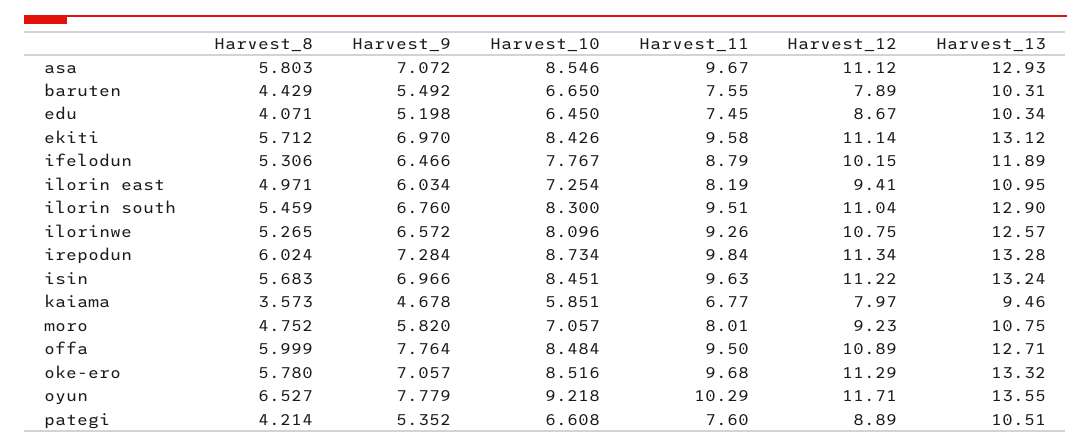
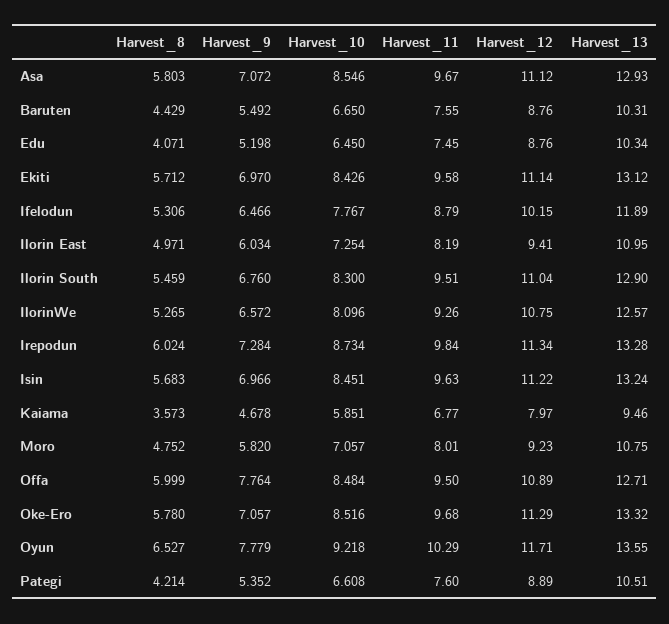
  {
    "Harvest_8": {
      "asa": 5.803,
      "baruten": 4.429,
      "edu": 4.071,
      "ekiti": 5.712,
      "ifelodun": 5.306,
      "ilorin east": 4.971,
      "ilorin south": 5.459,
      "ilorinwe": 5.265,
      "irepodun": 6.024,
      "isin": 5.683,
      "kaiama": 3.573,
      "moro": 4.752,
      "offa": 5.999,
      "oke-ero": 5.78,
      "oyun": 6.527,
      "pategi": 4.214
    },
    "Harvest_9": {
      "asa": 7.072,
      "baruten": 5.492,
      "edu": 5.198,
      "ekiti": 6.97,
      "ifelodun": 6.466,
      "ilorin east": 6.034,
      "ilorin south": 6.76,
      "ilorinwe": 6.572,
      "irepodun": 7.284,
      "isin": 6.966,
      "kaiama": 4.678,
      "moro": 5.82,
      "offa": 7.764,
      "oke-ero": 7.057,
      "oyun": 7.779,
      "pategi": 5.352
    },
    "Harvest_10": {
      "asa": 8.546,
      "baruten": 6.65,
      "edu": 6.45,
      "ekiti": 8.426,
      "ifelodun": 7.767,
      "ilorin east": 7.254,
      "ilorin south": 8.3,
      "ilorinwe": 8.096,
      "irepodun": 8.734,
      "isin": 8.451,
      "kaiama": 5.851,
      "moro": 7.057,
      "offa": 8.484,
      "oke-ero": 8.516,
      "oyun": 9.218,
      "pategi": 6.608
    },
    "Harvest_11": {
      "asa": 9.67,
      "baruten": 7.55,
      "edu": 7.45,
      "ekiti": 9.58,
      "ifelodun": 8.79,
      "ilorin east": 8.19,
      "ilorin south": 9.51,
      "ilorinwe": 9.26,
      "irepodun": 9.84,
      "isin": 9.63,
      "kaiama": 6.77,
      "moro": 8.01,
      "offa": 9.5,
      "oke-ero": 9.68,
      "oyun": 10.29,
      "pategi": 7.6
    },
    "Harvest_12": {
      "asa": 11.12,
-     "baruten": 7.89,
+     "baruten": 8.76,
-     "edu": 8.67,
+     "edu": 8.76,
      "ekiti": 11.14,
      "ifelodun": 10.15,
      "ilorin east": 9.41,
      "ilorin south": 11.04,
      "ilorinwe": 10.75,
      "irepodun": 11.34,
      "isin": 11.22,
      "kaiama": 7.97,
      "moro": 9.23,
      "offa": 10.89,
      "oke-ero": 11.29,
      "oyun": 11.71,
      "pategi": 8.89
    },
    "Harvest_13": {
      "asa": 12.93,
      "baruten": 10.31,
      "edu": 10.34,
      "ekiti": 13.12,
      "ifelodun": 11.89,
      "ilorin east": 10.95,
      "ilorin south": 12.9,
      "ilorinwe": 12.57,
      "irepodun": 13.28,
      "isin": 13.24,
      "kaiama": 9.46,
      "moro": 10.75,
      "offa": 12.71,
      "oke-ero": 13.32,
      "oyun": 13.55,
      "pategi": 10.51
    }
  }

